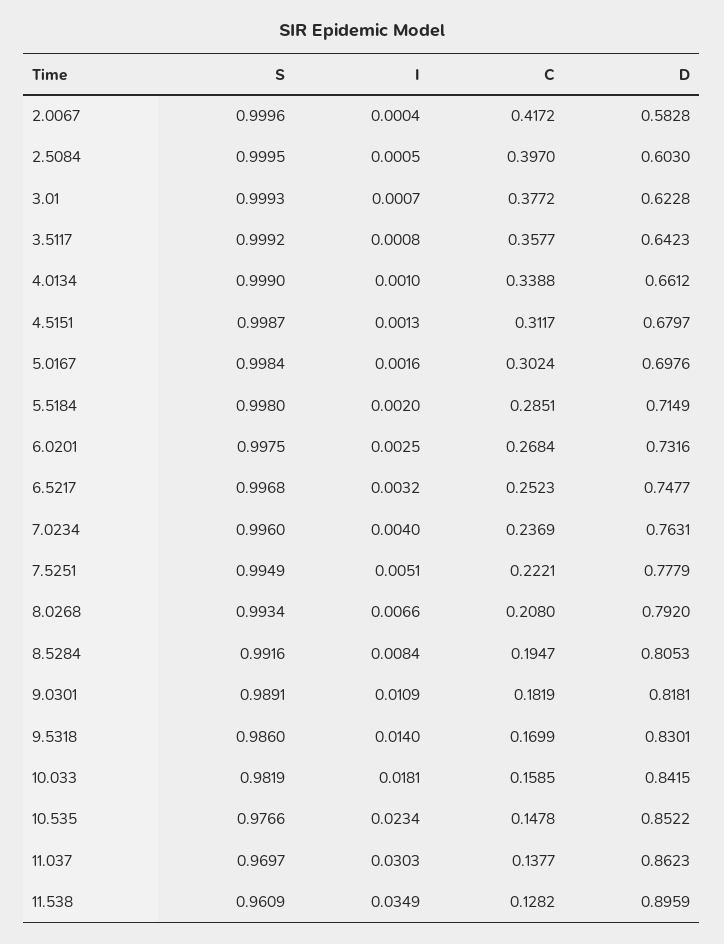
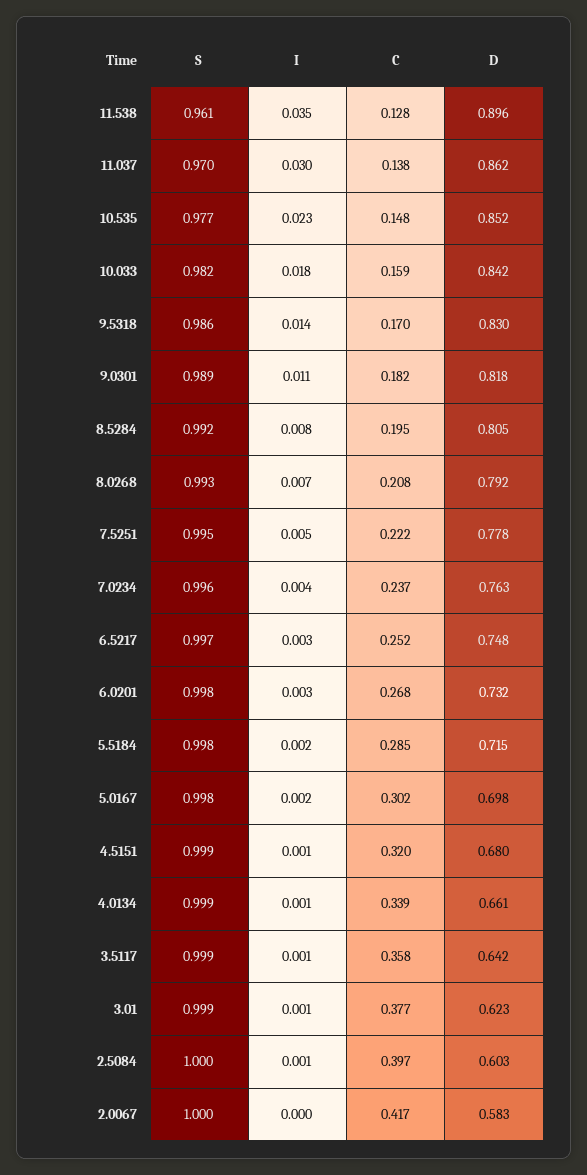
  {
    "S": {
      "2.0067": 0.9996,
      "2.5084": 0.9995,
      "3.01": 0.9993,
      "3.5117": 0.9992,
      "4.0134": 0.999,
      "4.5151": 0.9987,
      "5.0167": 0.9984,
      "5.5184": 0.998,
      "6.0201": 0.9975,
      "6.5217": 0.9968,
      "7.0234": 0.996,
      "7.5251": 0.9949,
      "8.0268": 0.9934,
      "8.5284": 0.9916,
      "9.0301": 0.9891,
      "9.5318": 0.986,
      "10.033": 0.9819,
      "10.535": 0.9766,
      "11.037": 0.9697,
      "11.538": 0.9609
    },
    "I": {
      "2.0067": 0.0004,
      "2.5084": 0.0005,
      "3.01": 0.0007,
      "3.5117": 0.0008,
      "4.0134": 0.001,
      "4.5151": 0.0013,
      "5.0167": 0.0016,
      "5.5184": 0.002,
      "6.0201": 0.0025,
      "6.5217": 0.0032,
      "7.0234": 0.004,
      "7.5251": 0.0051,
      "8.0268": 0.0066,
      "8.5284": 0.0084,
      "9.0301": 0.0109,
      "9.5318": 0.014,
      "10.033": 0.0181,
      "10.535": 0.0234,
      "11.037": 0.0303,
      "11.538": 0.0349
    },
    "C": {
      "2.0067": 0.4172,
      "2.5084": 0.397,
      "3.01": 0.3772,
      "3.5117": 0.3577,
      "4.0134": 0.3388,
-     "4.5151": 0.3117,
+     "4.5151": 0.32,
      "5.0167": 0.3024,
      "5.5184": 0.2851,
      "6.0201": 0.2684,
      "6.5217": 0.2523,
      "7.0234": 0.2369,
      "7.5251": 0.2221,
      "8.0268": 0.208,
      "8.5284": 0.1947,
      "9.0301": 0.1819,
      "9.5318": 0.1699,
      "10.033": 0.1585,
      "10.535": 0.1478,
      "11.037": 0.1377,
      "11.538": 0.1282
    },
    "D": {
      "2.0067": 0.5828,
      "2.5084": 0.603,
      "3.01": 0.6228,
      "3.5117": 0.6423,
      "4.0134": 0.6612,
      "4.5151": 0.6797,
      "5.0167": 0.6976,
      "5.5184": 0.7149,
      "6.0201": 0.7316,
      "6.5217": 0.7477,
      "7.0234": 0.7631,
      "7.5251": 0.7779,
      "8.0268": 0.792,
      "8.5284": 0.8053,
      "9.0301": 0.8181,
      "9.5318": 0.8301,
      "10.033": 0.8415,
      "10.535": 0.8522,
      "11.037": 0.8623,
      "11.538": 0.8959
    }
  }

